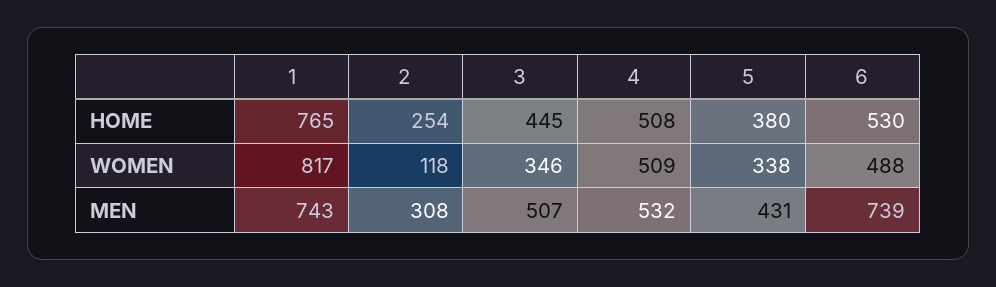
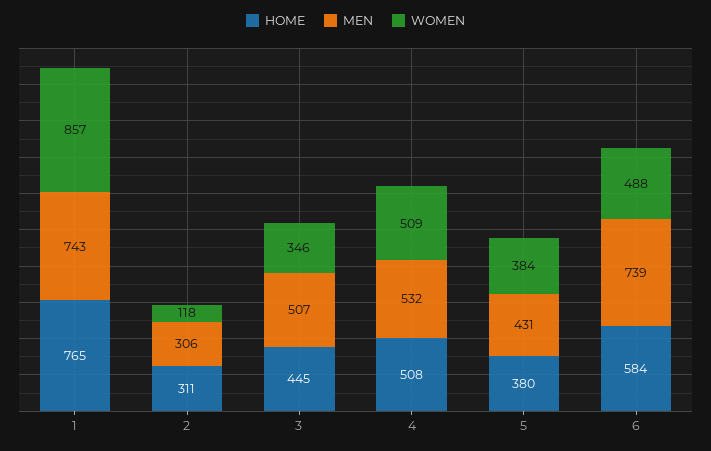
  {
    "HOME": {
      "1": 765,
-     "2": 254,
+     "2": 311,
      "3": 445,
      "4": 508,
      "5": 380,
-     "6": 530
+     "6": 584
    },
    "WOMEN": {
-     "1": 817,
+     "1": 857,
      "2": 118,
      "3": 346,
      "4": 509,
-     "5": 338,
+     "5": 384,
      "6": 488
    },
    "MEN": {
      "1": 743,
-     "2": 308,
+     "2": 306,
      "3": 507,
      "4": 532,
      "5": 431,
      "6": 739
    }
  }

